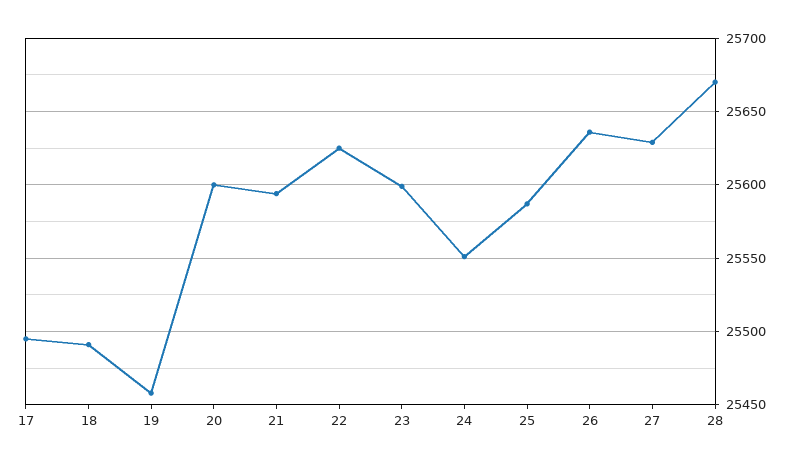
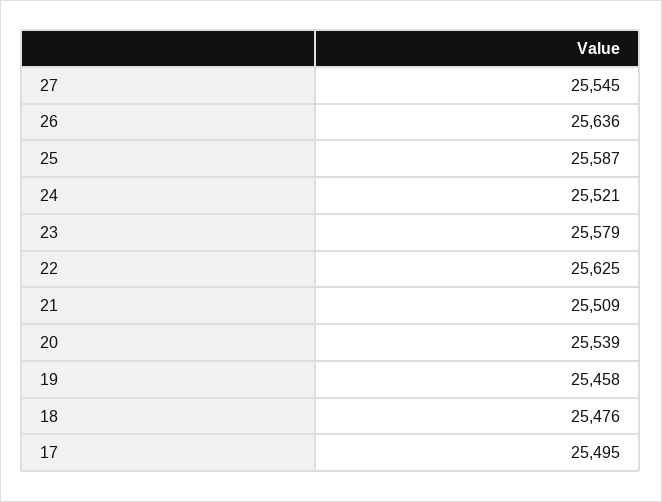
  {
    "17": 25495,
-   "18": 25490,
+   "18": 25476,
    "19": 25458,
-   "20": 25600,
+   "20": 25539,
-   "21": 25595,
+   "21": 25509,
    "22": 25625,
-   "23": 25600,
+   "23": 25579,
-   "24": 25550,
+   "24": 25521,
    "25": 25587,
    "26": 25636,
-   "27": 25630,
+   "27": 25545
-   "28": 25670
  }

